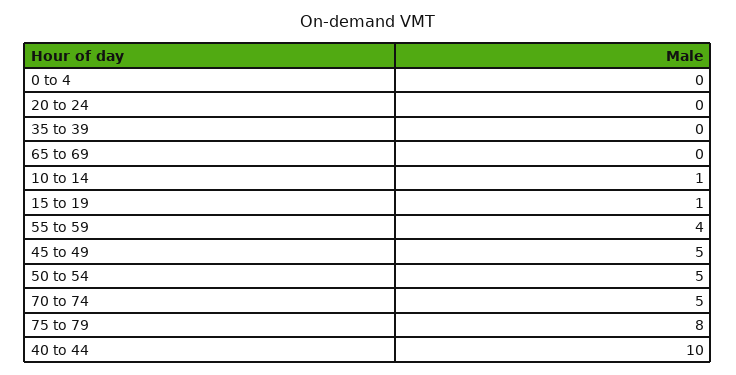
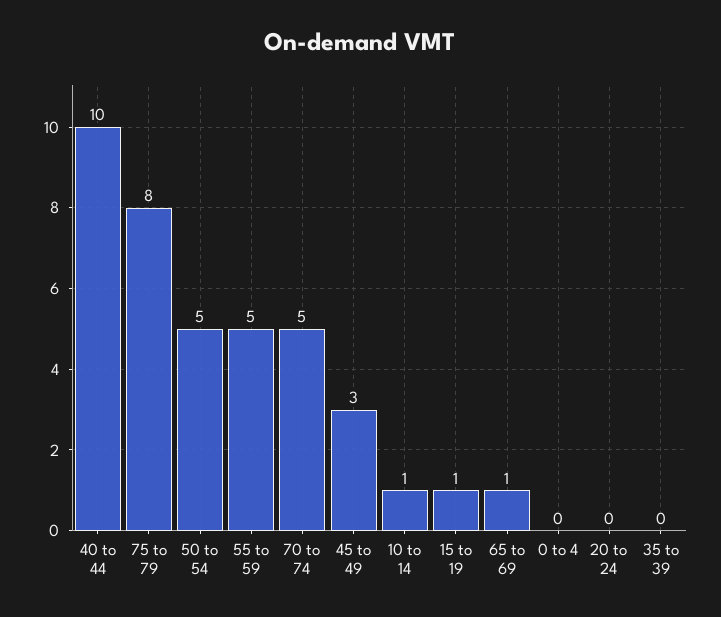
  {
    "0 to 4": 0,
    "20 to 24": 0,
    "35 to 39": 0,
-   "65 to 69": 0,
+   "65 to 69": 1,
    "10 to 14": 1,
    "15 to 19": 1,
-   "55 to 59": 4,
+   "55 to 59": 5,
-   "45 to 49": 5,
+   "45 to 49": 3,
    "50 to 54": 5,
    "70 to 74": 5,
    "75 to 79": 8,
    "40 to 44": 10
  }

